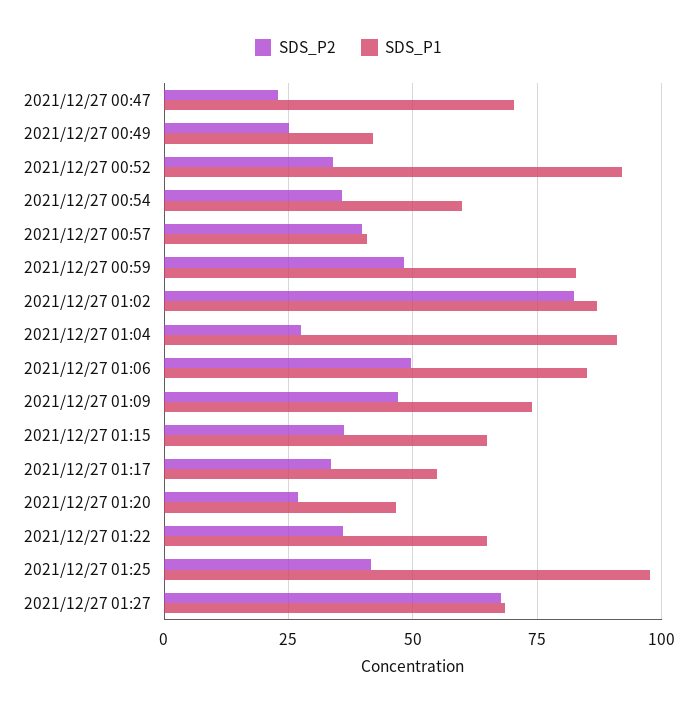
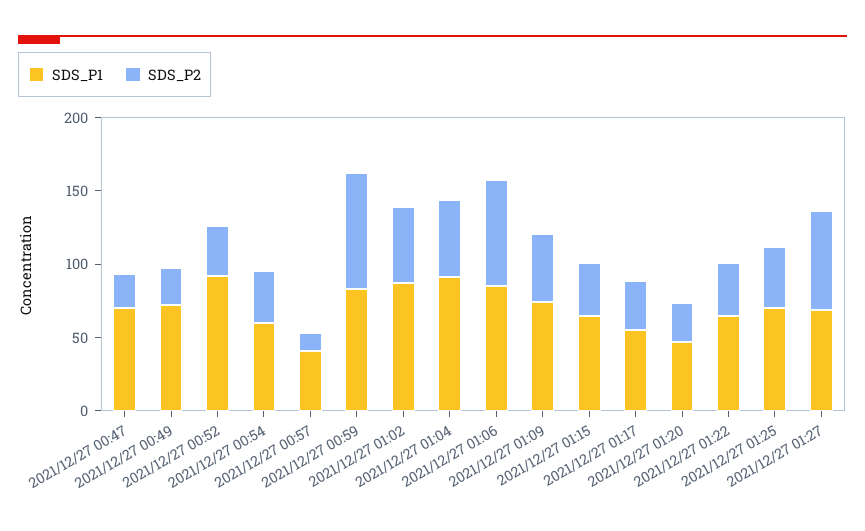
  {
    "SDS_P2": {
      "2021/12/27 00:47": 22.5,
      "2021/12/27 00:49": 25,
      "2021/12/27 00:52": 35,
      "2021/12/27 00:54": 35,
-     "2021/12/27 00:57": 40,
+     "2021/12/27 00:57": 10,
-     "2021/12/27 00:59": 47.5,
+     "2021/12/27 00:59": 80,
-     "2021/12/27 01:02": 82.5,
+     "2021/12/27 01:02": 50,
-     "2021/12/27 01:04": 27.5,
+     "2021/12/27 01:04": 50,
-     "2021/12/27 01:06": 50,
+     "2021/12/27 01:06": 70,
      "2021/12/27 01:09": 47.5,
      "2021/12/27 01:15": 35,
      "2021/12/27 01:17": 32.5,
      "2021/12/27 01:20": 27.5,
      "2021/12/27 01:22": 35,
      "2021/12/27 01:25": 42.5,
      "2021/12/27 01:27": 67.5
    },
    "SDS_P1": {
      "2021/12/27 00:47": 70,
-     "2021/12/27 00:49": 42.5,
+     "2021/12/27 00:49": 70,
      "2021/12/27 00:52": 92.5,
      "2021/12/27 00:54": 60,
      "2021/12/27 00:57": 40,
      "2021/12/27 00:59": 82.5,
      "2021/12/27 01:02": 87.5,
      "2021/12/27 01:04": 90,
      "2021/12/27 01:06": 85,
      "2021/12/27 01:09": 75,
      "2021/12/27 01:15": 65,
      "2021/12/27 01:17": 55,
      "2021/12/27 01:20": 47.5,
      "2021/12/27 01:22": 65,
-     "2021/12/27 01:25": 97.5,
+     "2021/12/27 01:25": 70,
      "2021/12/27 01:27": 67.5
    }
  }

